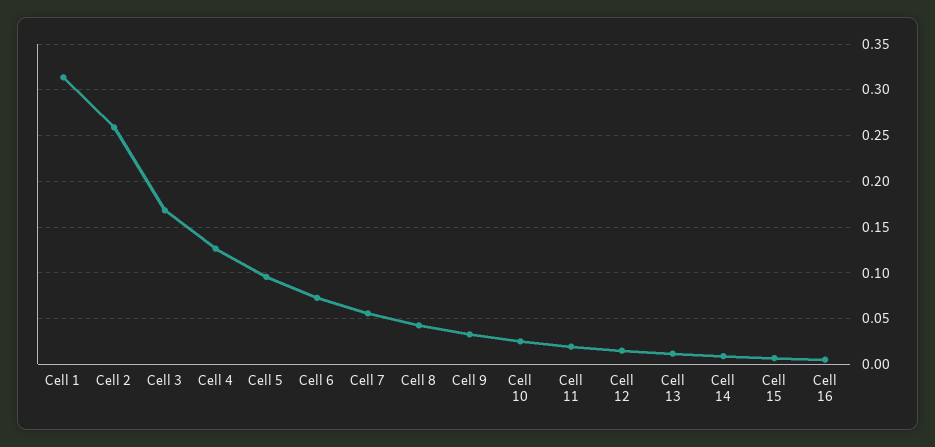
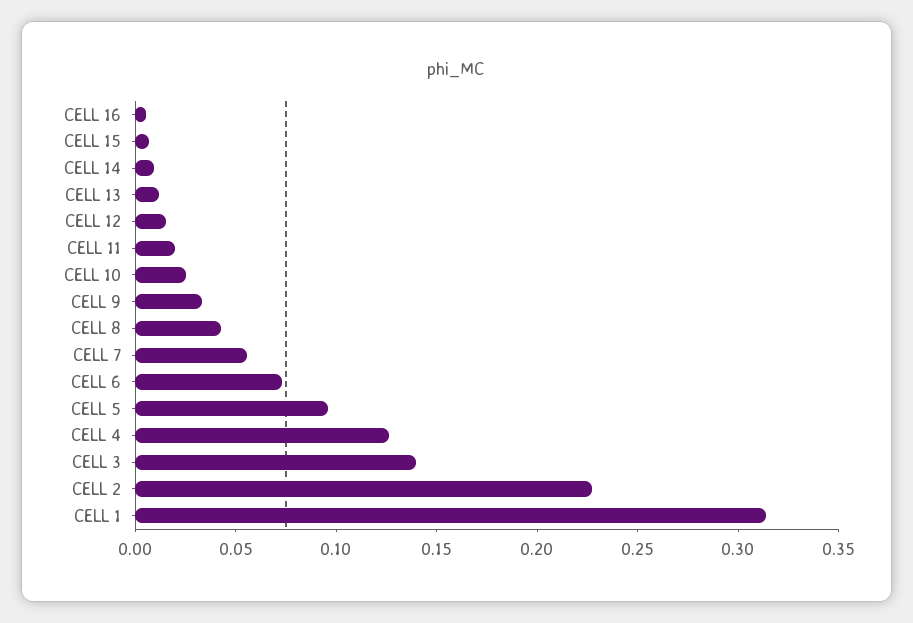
  {
    "Cell 1": 0.31,
-   "Cell 2": 0.26,
+   "Cell 2": 0.23,
-   "Cell 3": 0.17,
+   "Cell 3": 0.14,
    "Cell 4": 0.13,
    "Cell 5": 0.1,
    "Cell 6": 0.07,
    "Cell 7": 0.06,
    "Cell 8": 0.04,
    "Cell 9": 0.03,
    "Cell 10": 0.03,
    "Cell 11": 0.02,
    "Cell 12": 0.02,
    "Cell 13": 0.01,
    "Cell 14": 0.01,
    "Cell 15": 0.01,
    "Cell 16": 0.01
  }

